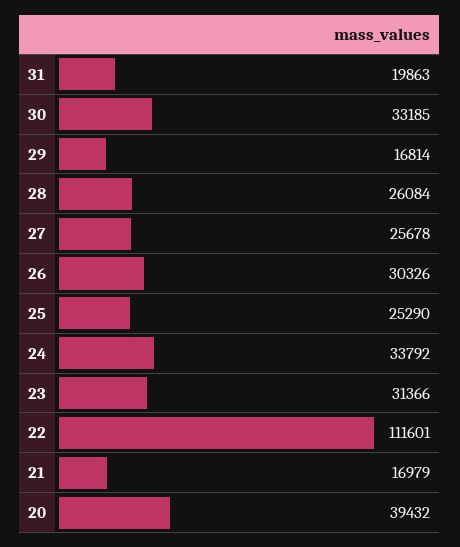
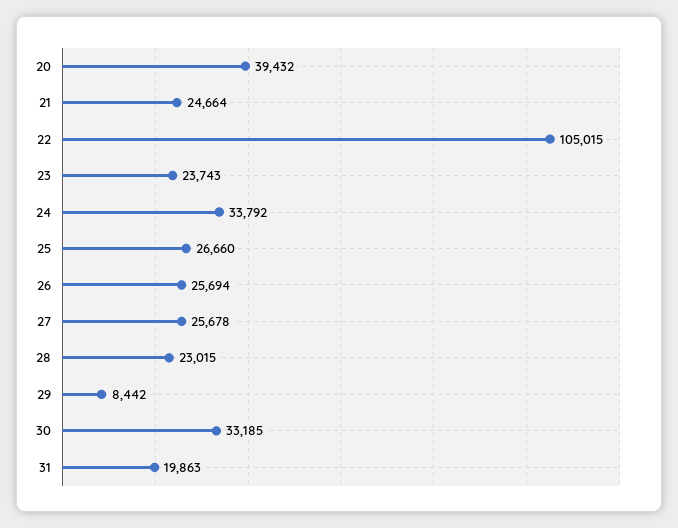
  {
    "31": 19863,
    "30": 33185,
-   "29": 16814,
+   "29": 8442,
-   "28": 26084,
+   "28": 23015,
    "27": 25678,
-   "26": 30326,
+   "26": 25694,
-   "25": 25290,
+   "25": 26660,
    "24": 33792,
-   "23": 31366,
+   "23": 23743,
-   "22": 111601,
+   "22": 105015,
-   "21": 16979,
+   "21": 24664,
    "20": 39432
  }

